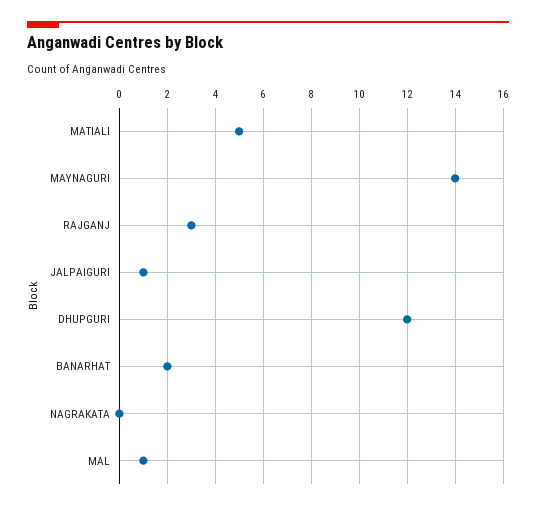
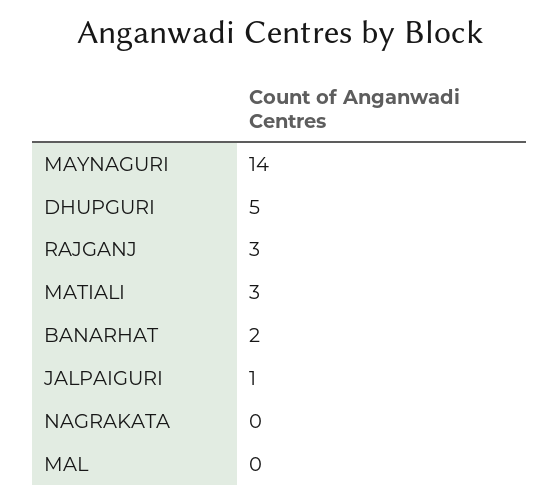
  {
-   "MATIALI": 5,
+   "MATIALI": 3,
    "MAYNAGURI": 14,
    "RAJGANJ": 3,
    "JALPAIGURI": 1,
-   "DHUPGURI": 12,
+   "DHUPGURI": 5,
    "BANARHAT": 2,
    "NAGRAKATA": 0,
-   "MAL": 1
+   "MAL": 0
  }

